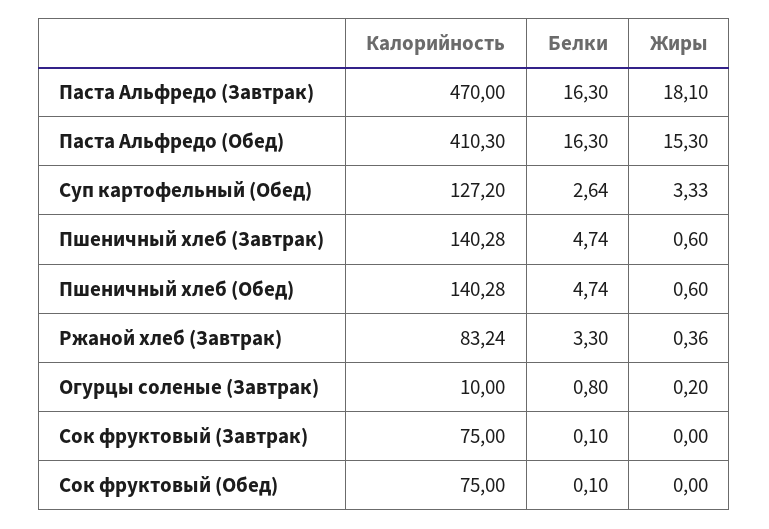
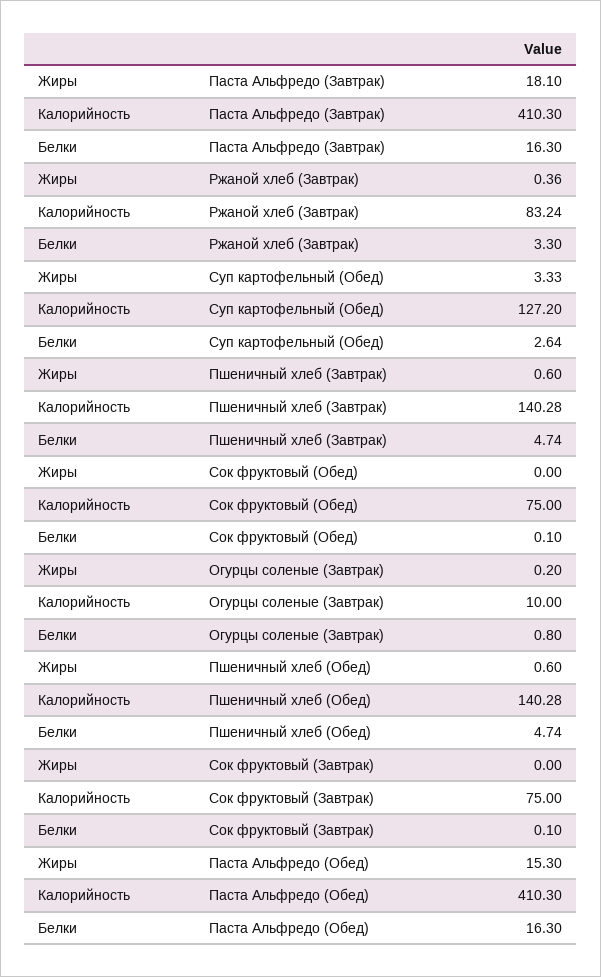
  {
    "Калорийность": {
-     "Паста Альфредо (Завтрак)": 470,
+     "Паста Альфредо (Завтрак)": 410.3,
      "Паста Альфредо (Обед)": 410.3,
      "Суп картофельный (Обед)": 127.2,
      "Пшеничный хлеб (Завтрак)": 140.28,
      "Пшеничный хлеб (Обед)": 140.28,
      "Ржаной хлеб (Завтрак)": 83.24,
      "Огурцы соленые (Завтрак)": 10,
      "Сок фруктовый (Завтрак)": 75,
      "Сок фруктовый (Обед)": 75
    },
    "Белки": {
      "Паста Альфредо (Завтрак)": 16.3,
      "Паста Альфредо (Обед)": 16.3,
      "Суп картофельный (Обед)": 2.64,
      "Пшеничный хлеб (Завтрак)": 4.74,
      "Пшеничный хлеб (Обед)": 4.74,
      "Ржаной хлеб (Завтрак)": 3.3,
      "Огурцы соленые (Завтрак)": 0.8,
      "Сок фруктовый (Завтрак)": 0.1,
      "Сок фруктовый (Обед)": 0.1
    },
    "Жиры": {
      "Паста Альфредо (Завтрак)": 18.1,
      "Паста Альфредо (Обед)": 15.3,
      "Суп картофельный (Обед)": 3.33,
      "Пшеничный хлеб (Завтрак)": 0.6,
      "Пшеничный хлеб (Обед)": 0.6,
      "Ржаной хлеб (Завтрак)": 0.36,
      "Огурцы соленые (Завтрак)": 0.2,
      "Сок фруктовый (Завтрак)": 0,
      "Сок фруктовый (Обед)": 0
    }
  }

